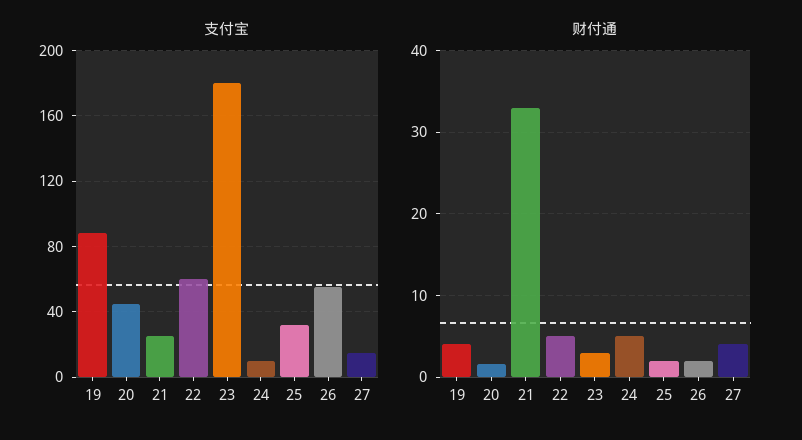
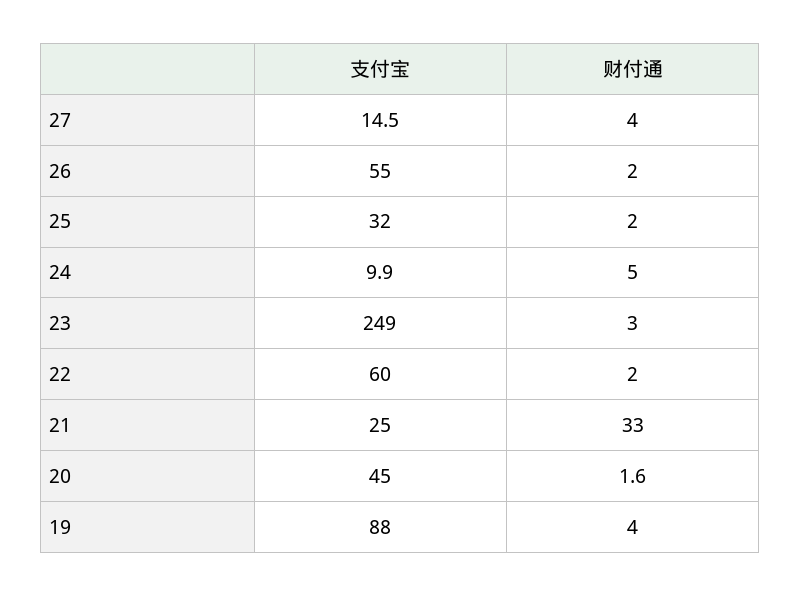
  {
    "支付宝": {
      "19": 88,
      "20": 45,
      "21": 25,
      "22": 60,
-     "23": 180,
+     "23": 249,
      "24": 9.9,
      "25": 32,
      "26": 55,
      "27": 14.5
    },
    "财付通": {
      "19": 4,
      "20": 1.6,
      "21": 33,
-     "22": 5,
+     "22": 2,
      "23": 3,
      "24": 5,
      "25": 2,
      "26": 2,
      "27": 4
    }
  }

